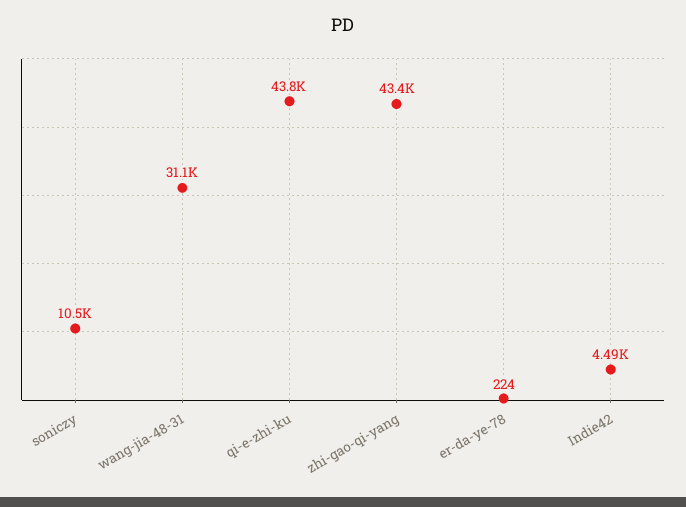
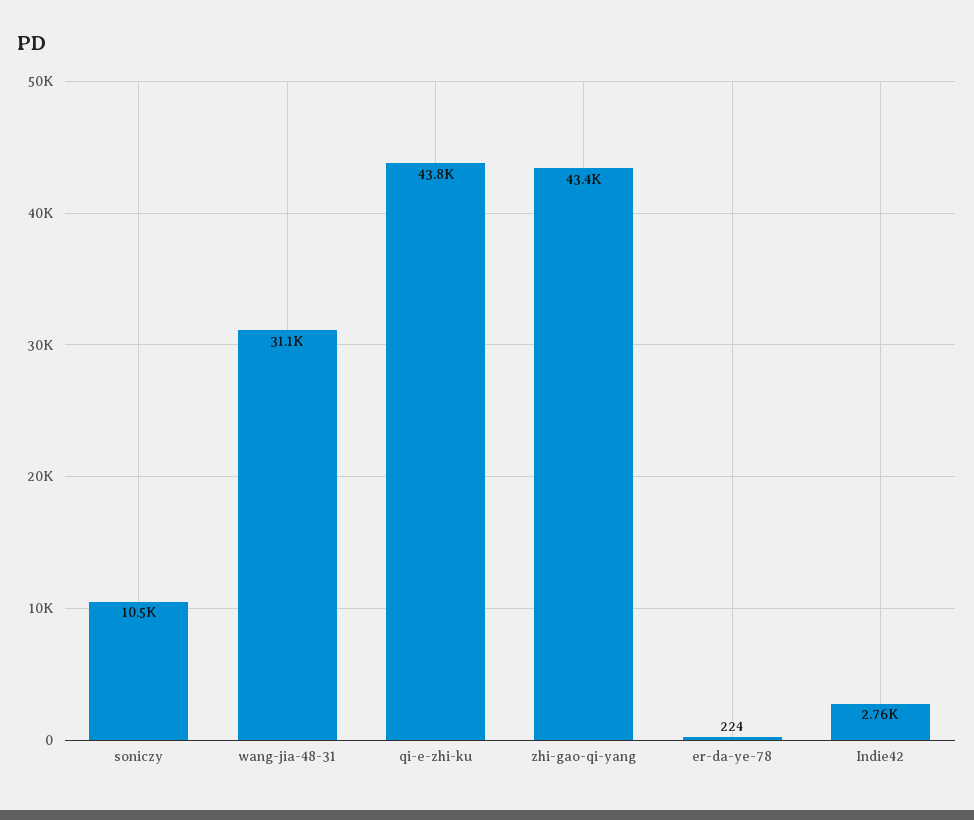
  {
    "soniczy": 10500,
    "wang-jia-48-31": 31100,
    "qi-e-zhi-ku": 43800,
    "zhi-gao-qi-yang": 43400,
    "er-da-ye-78": 224,
-   "Indie42": 4490
+   "Indie42": 2760
  }

